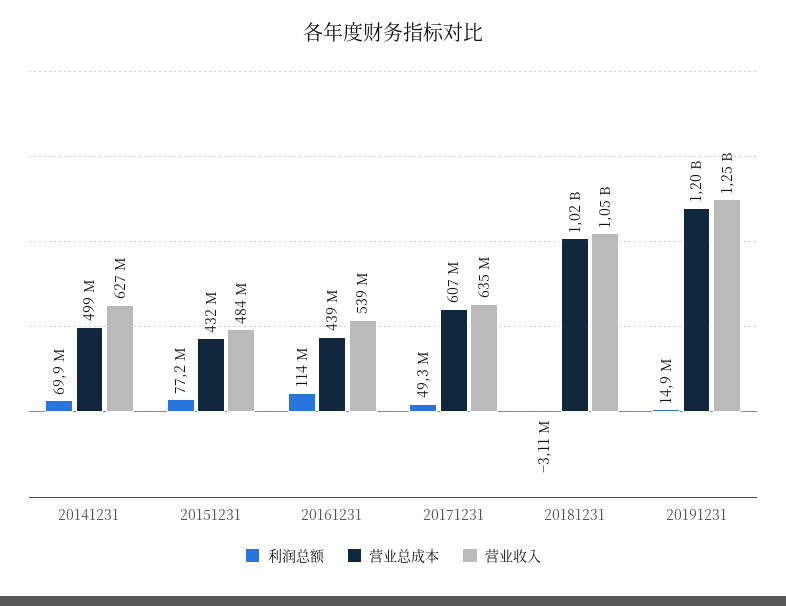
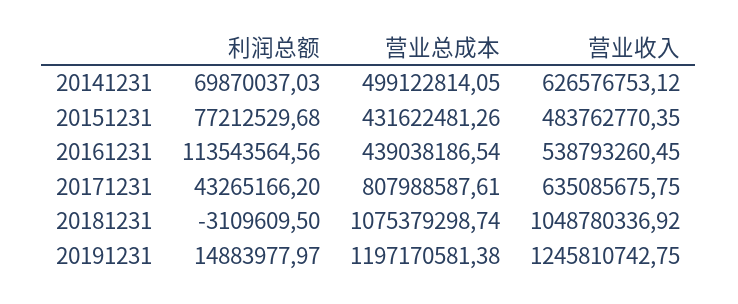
  {
    "利润总额": {
      "20141231": 69870037.03,
      "20151231": 77212529.68,
      "20161231": 113543564.56,
-     "20171231": 49300000,
+     "20171231": 43265166.2,
      "20181231": -3109609.5,
      "20191231": 14883977.97
    },
    "营业总成本": {
      "20141231": 499122814.05,
      "20151231": 431622481.26,
      "20161231": 439038186.54,
-     "20171231": 607000000,
+     "20171231": 807988587.61,
-     "20181231": 1020000000,
+     "20181231": 1075379298.74,
      "20191231": 1197170581.38
    },
    "营业收入": {
      "20141231": 626576753.12,
      "20151231": 483762770.35,
      "20161231": 538793260.45,
      "20171231": 635085675.75,
      "20181231": 1048780336.92,
      "20191231": 1245810742.75
    }
  }

